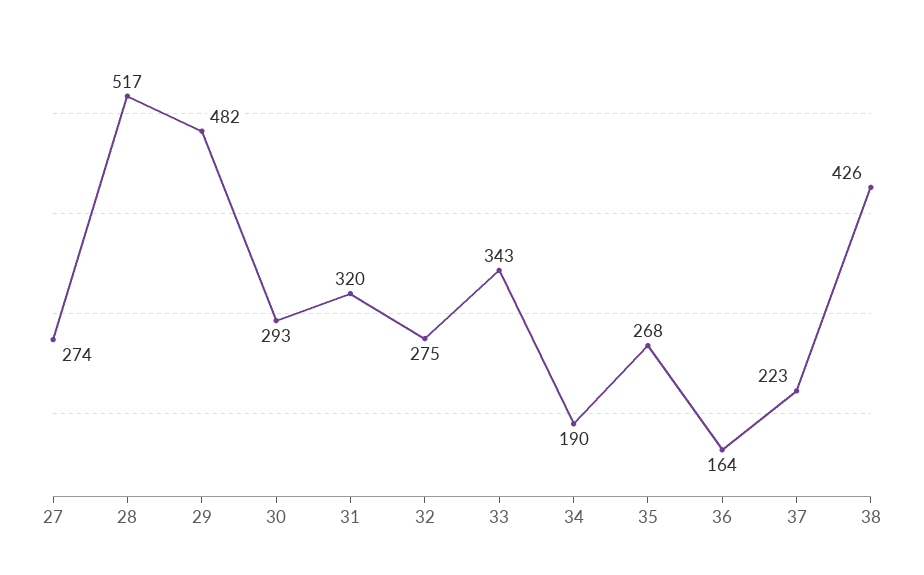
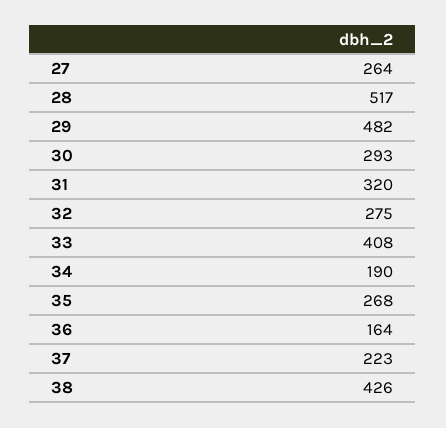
  {
-   "27": 274,
+   "27": 264,
    "28": 517,
    "29": 482,
    "30": 293,
    "31": 320,
    "32": 275,
-   "33": 343,
+   "33": 408,
    "34": 190,
    "35": 268,
    "36": 164,
    "37": 223,
    "38": 426
  }

